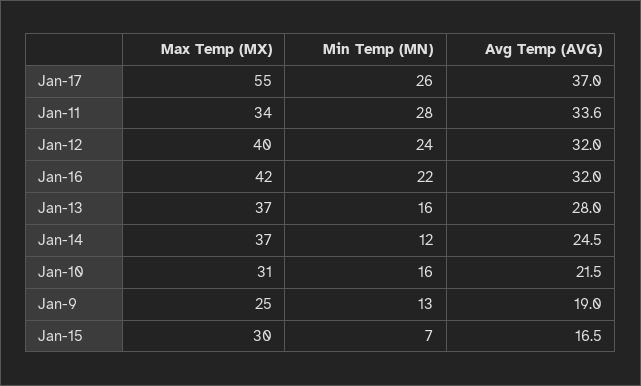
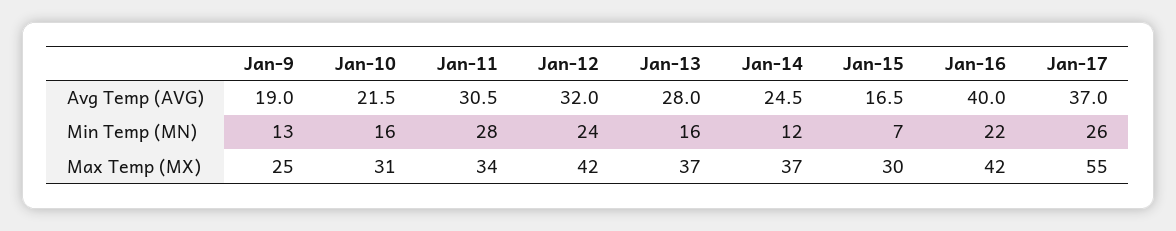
  {
    "Max Temp (MX)": {
      "Jan-17": 55,
      "Jan-11": 34,
-     "Jan-12": 40,
+     "Jan-12": 42,
      "Jan-16": 42,
      "Jan-13": 37,
      "Jan-14": 37,
      "Jan-10": 31,
      "Jan-9": 25,
      "Jan-15": 30
    },
    "Min Temp (MN)": {
      "Jan-17": 26,
      "Jan-11": 28,
      "Jan-12": 24,
      "Jan-16": 22,
      "Jan-13": 16,
      "Jan-14": 12,
      "Jan-10": 16,
      "Jan-9": 13,
      "Jan-15": 7
    },
    "Avg Temp (AVG)": {
      "Jan-17": 37,
-     "Jan-11": 33.6,
+     "Jan-11": 30.5,
      "Jan-12": 32,
-     "Jan-16": 32,
+     "Jan-16": 40,
      "Jan-13": 28,
      "Jan-14": 24.5,
      "Jan-10": 21.5,
      "Jan-9": 19,
      "Jan-15": 16.5
    }
  }

